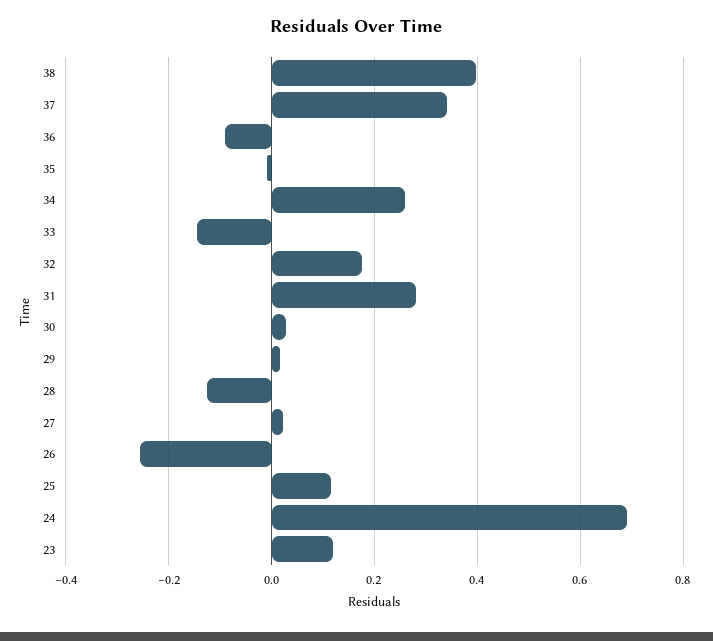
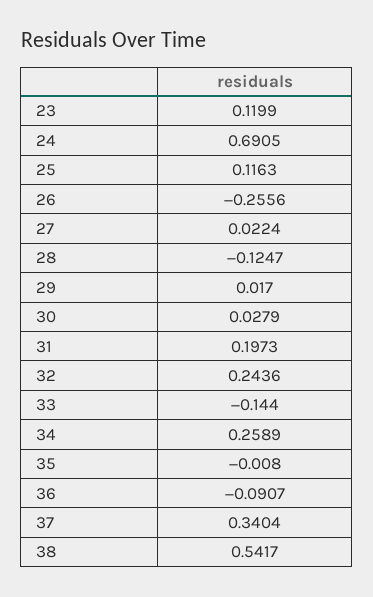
  {
-   "38": 0.4,
+   "38": 0.5417,
    "37": 0.3404,
    "36": -0.0907,
    "35": -0.008,
    "34": 0.2589,
    "33": -0.144,
-   "32": 0.18,
+   "32": 0.2436,
-   "31": 0.28,
+   "31": 0.1973,
    "30": 0.0279,
    "29": 0.017,
    "28": -0.1247,
    "27": 0.0224,
    "26": -0.2556,
    "25": 0.1163,
    "24": 0.6905,
    "23": 0.1199
  }

